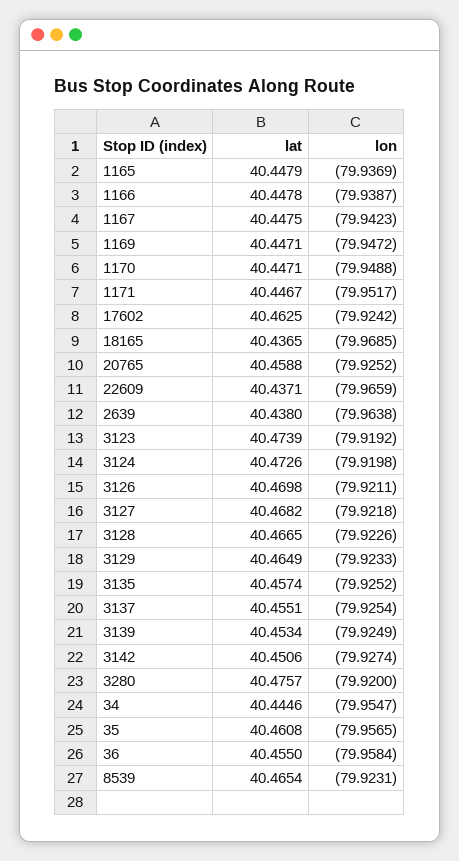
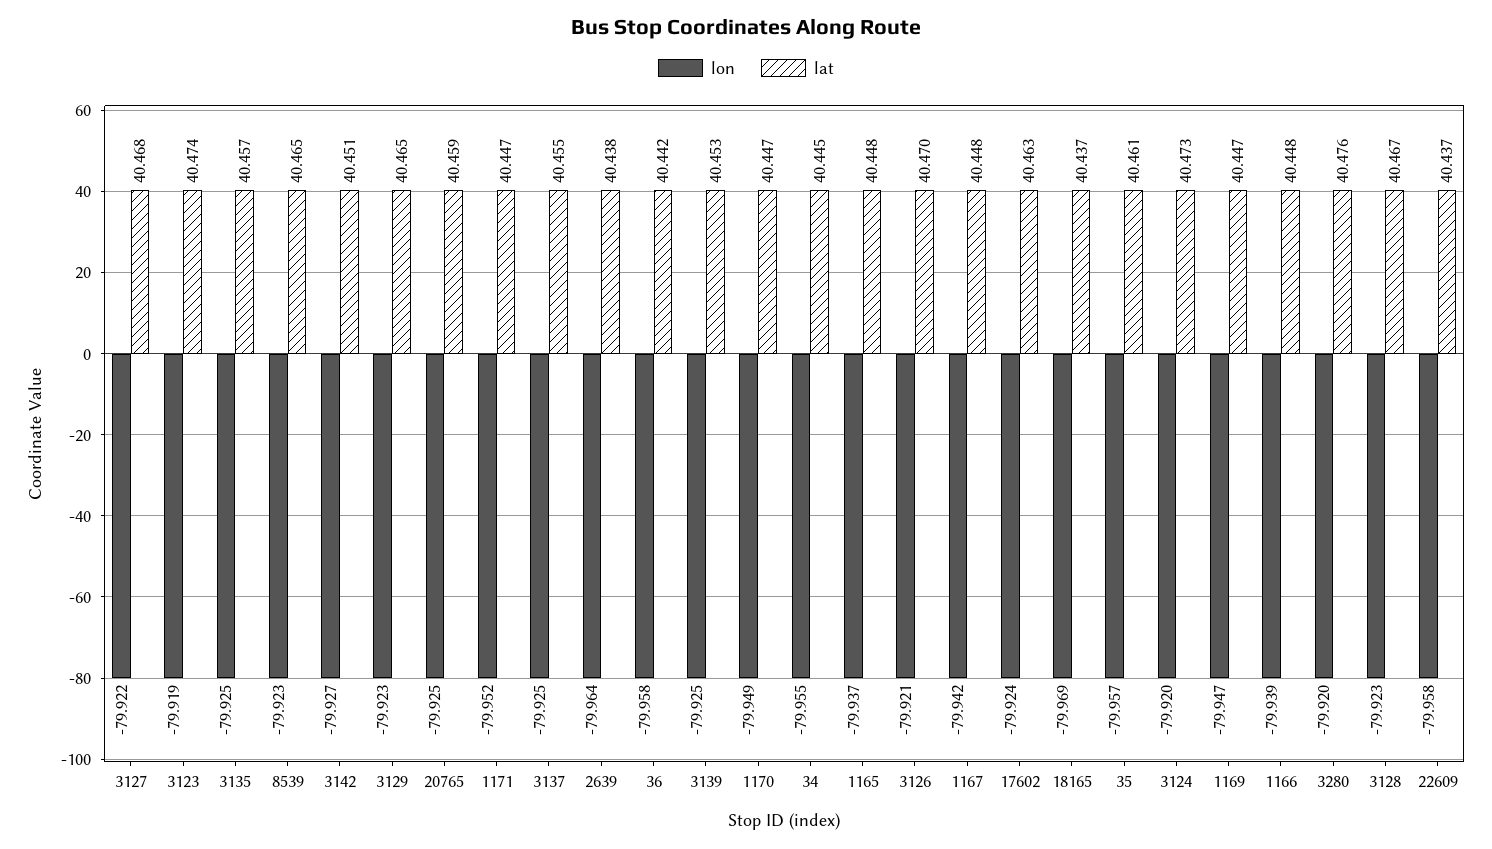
  {
    "lat": {
      "1165": 40.4479,
      "1166": 40.4478,
      "1167": 40.4475,
      "1169": 40.4471,
      "1170": 40.4471,
      "1171": 40.4467,
      "17602": 40.4625,
      "18165": 40.4365,
      "20765": 40.4588,
      "22609": 40.4371,
      "2639": 40.438,
      "3123": 40.4739,
      "3124": 40.4726,
      "3126": 40.4698,
      "3127": 40.4682,
      "3128": 40.4665,
      "3129": 40.4649,
      "3135": 40.4574,
      "3137": 40.4551,
      "3139": 40.4534,
      "3142": 40.4506,
      "3280": 40.4757,
      "34": 40.4446,
      "35": 40.4608,
-     "36": 40.455,
+     "36": 40.442,
      "8539": 40.4654
    },
    "lon": {
      "1165": -79.9369,
      "1166": -79.9387,
      "1167": -79.9423,
      "1169": -79.9472,
      "1170": -79.9488,
      "1171": -79.9517,
      "17602": -79.9242,
      "18165": -79.9685,
      "20765": -79.9252,
-     "22609": -79.9659,
+     "22609": -79.958,
      "2639": -79.9638,
      "3123": -79.9192,
      "3124": -79.9198,
      "3126": -79.9211,
      "3127": -79.9218,
      "3128": -79.9226,
      "3129": -79.9233,
      "3135": -79.9252,
      "3137": -79.9254,
      "3139": -79.9249,
      "3142": -79.9274,
      "3280": -79.92,
      "34": -79.9547,
      "35": -79.9565,
      "36": -79.9584,
      "8539": -79.9231
    }
  }

